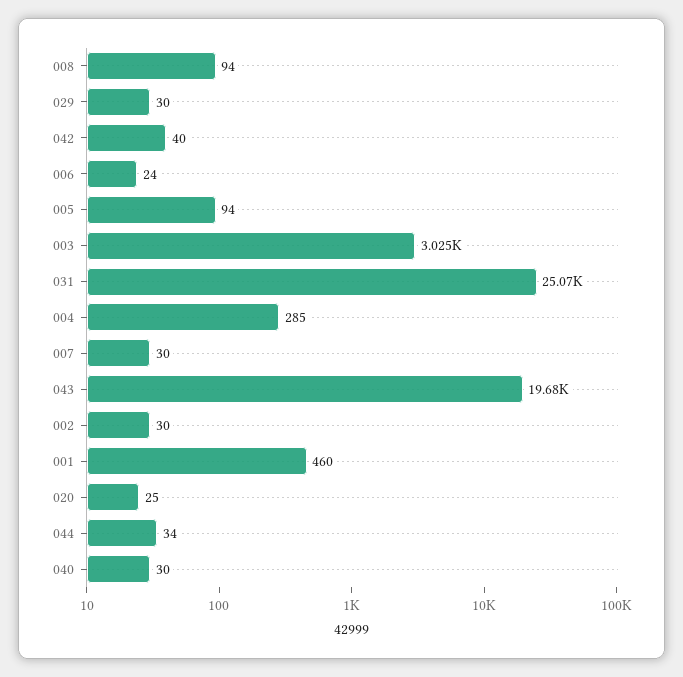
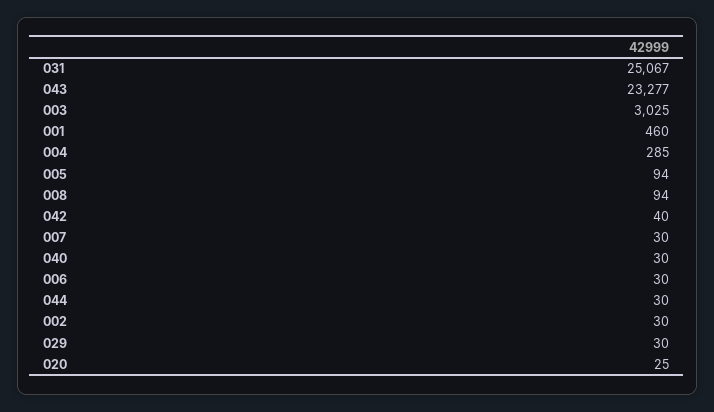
  {
    "008": 94,
    "029": 30,
    "042": 40,
-   "006": 24,
+   "006": 30,
    "005": 94,
    "003": 3025,
    "031": 25067,
    "004": 285,
    "007": 30,
-   "043": 19680,
+   "043": 23277,
    "002": 30,
    "001": 460,
    "020": 25,
-   "044": 34,
+   "044": 30,
    "040": 30
  }

